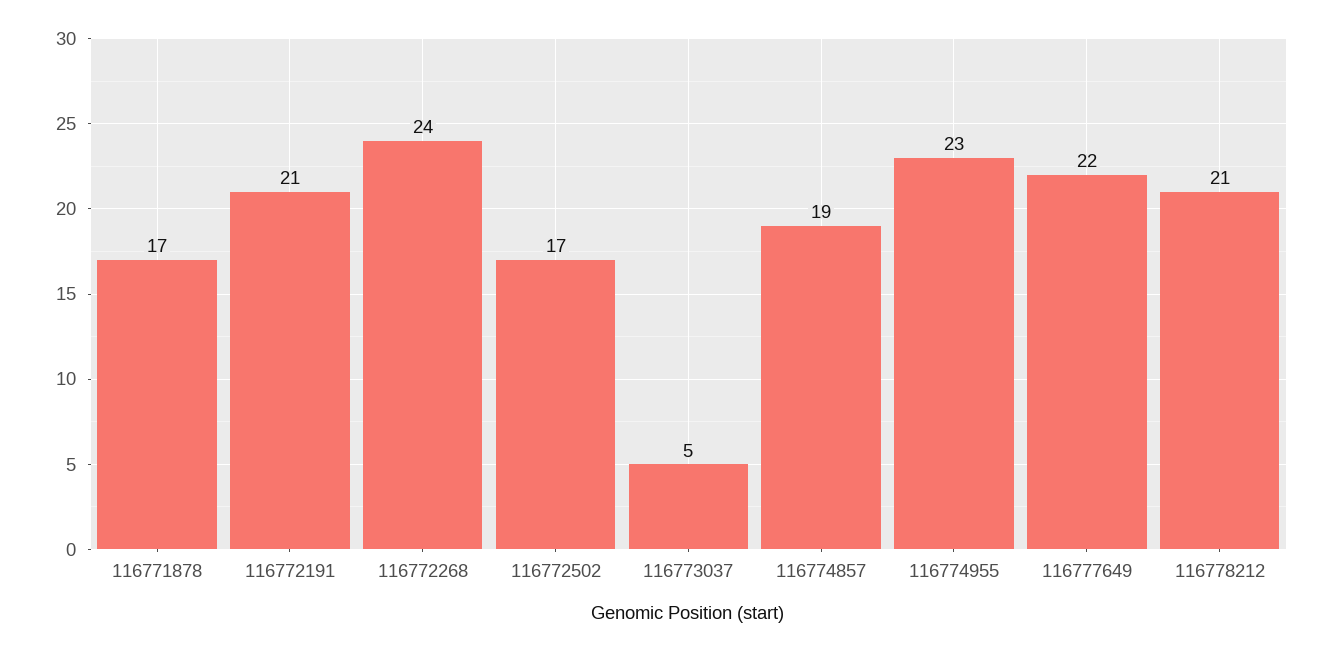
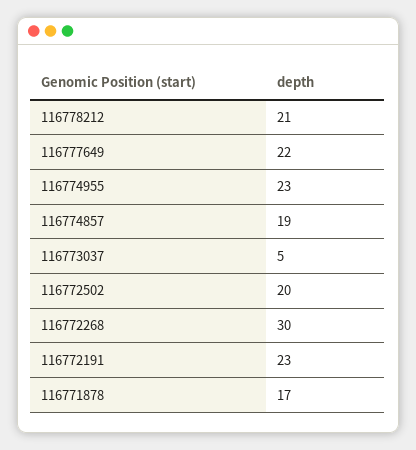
  {
    "116771878": 17,
-   "116772191": 21,
+   "116772191": 23,
-   "116772268": 24,
+   "116772268": 30,
-   "116772502": 17,
+   "116772502": 20,
    "116773037": 5,
    "116774857": 19,
    "116774955": 23,
    "116777649": 22,
    "116778212": 21
  }

